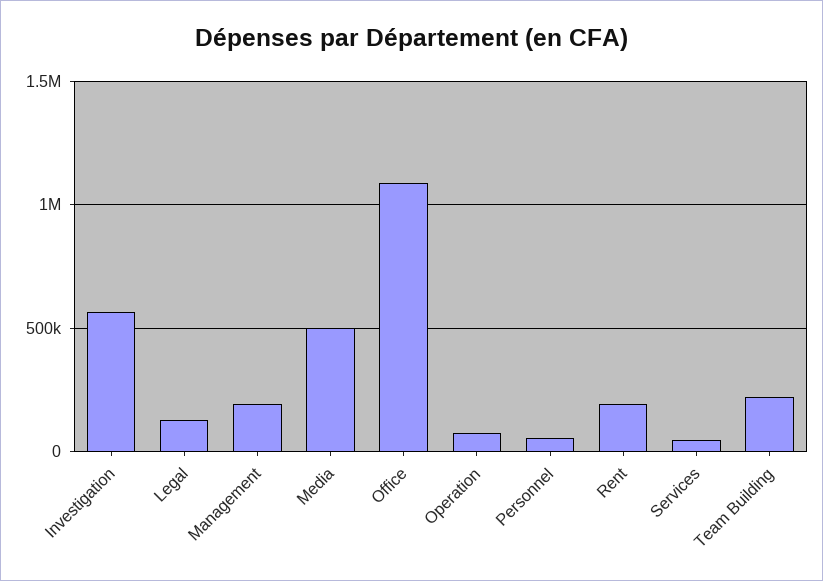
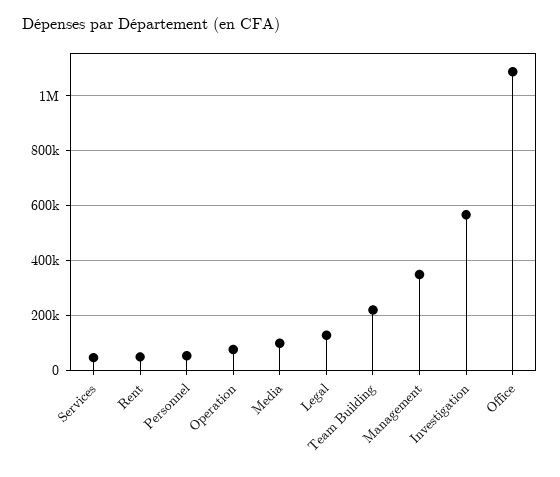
  {
    "Investigation": 575000,
    "Legal": 125000,
-   "Management": 200000,
+   "Management": 350000,
-   "Media": 500000,
+   "Media": 100000,
    "Office": 1100000,
    "Operation": 75000,
    "Personnel": 50000,
-   "Rent": 200000,
+   "Rent": 50000,
    "Services": 50000,
    "Team Building": 225000
  }

